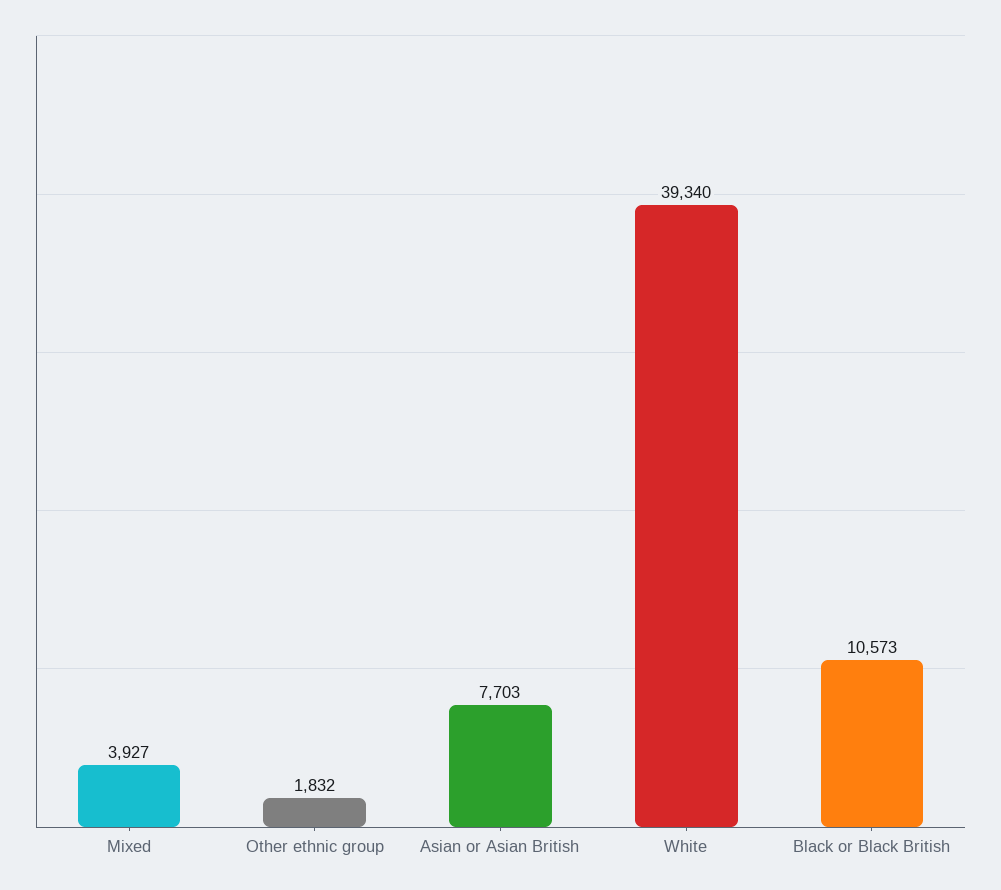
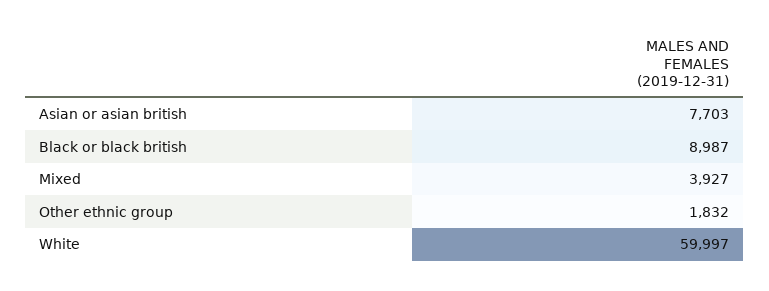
  {
    "Mixed": 3927,
    "Other ethnic group": 1832,
    "Asian or Asian British": 7703,
-   "White": 39340,
+   "White": 59997,
-   "Black or Black British": 10573
+   "Black or Black British": 8987
  }

